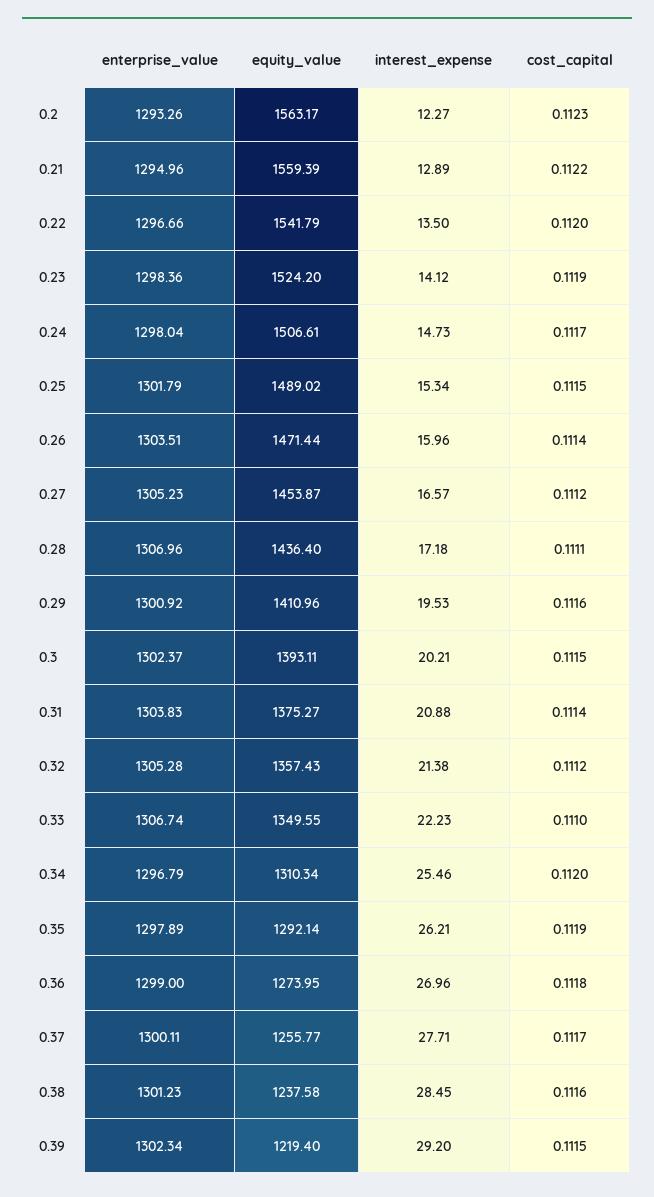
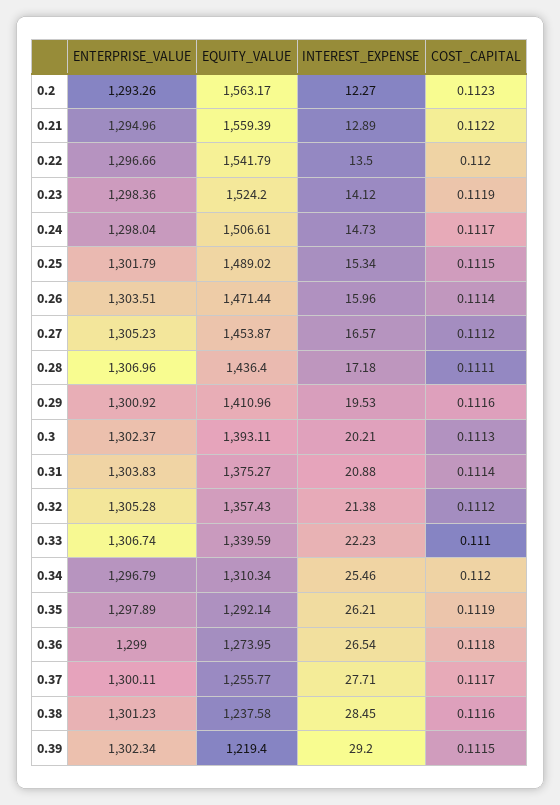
  {
    "enterprise_value": {
      "0.2": 1293.26,
      "0.21": 1294.96,
      "0.22": 1296.66,
      "0.23": 1298.36,
      "0.24": 1298.04,
      "0.25": 1301.79,
      "0.26": 1303.51,
      "0.27": 1305.23,
      "0.28": 1306.96,
      "0.29": 1300.92,
      "0.3": 1302.37,
      "0.31": 1303.83,
      "0.32": 1305.28,
      "0.33": 1306.74,
      "0.34": 1296.79,
      "0.35": 1297.89,
      "0.36": 1299,
      "0.37": 1300.11,
      "0.38": 1301.23,
      "0.39": 1302.34
    },
    "equity_value": {
      "0.2": 1563.17,
      "0.21": 1559.39,
      "0.22": 1541.79,
      "0.23": 1524.2,
      "0.24": 1506.61,
      "0.25": 1489.02,
      "0.26": 1471.44,
      "0.27": 1453.87,
      "0.28": 1436.4,
      "0.29": 1410.96,
      "0.3": 1393.11,
      "0.31": 1375.27,
      "0.32": 1357.43,
-     "0.33": 1349.55,
+     "0.33": 1339.59,
      "0.34": 1310.34,
      "0.35": 1292.14,
      "0.36": 1273.95,
      "0.37": 1255.77,
      "0.38": 1237.58,
      "0.39": 1219.4
    },
    "interest_expense": {
      "0.2": 12.27,
      "0.21": 12.89,
      "0.22": 13.5,
      "0.23": 14.12,
      "0.24": 14.73,
      "0.25": 15.34,
      "0.26": 15.96,
      "0.27": 16.57,
      "0.28": 17.18,
      "0.29": 19.53,
      "0.3": 20.21,
      "0.31": 20.88,
      "0.32": 21.38,
      "0.33": 22.23,
      "0.34": 25.46,
      "0.35": 26.21,
-     "0.36": 26.96,
+     "0.36": 26.54,
      "0.37": 27.71,
      "0.38": 28.45,
      "0.39": 29.2
    },
    "cost_capital": {
      "0.2": 0.1123,
      "0.21": 0.1122,
      "0.22": 0.112,
      "0.23": 0.1119,
      "0.24": 0.1117,
      "0.25": 0.1115,
      "0.26": 0.1114,
      "0.27": 0.1112,
      "0.28": 0.1111,
      "0.29": 0.1116,
-     "0.3": 0.1115,
+     "0.3": 0.1113,
      "0.31": 0.1114,
      "0.32": 0.1112,
      "0.33": 0.111,
      "0.34": 0.112,
      "0.35": 0.1119,
      "0.36": 0.1118,
      "0.37": 0.1117,
      "0.38": 0.1116,
      "0.39": 0.1115
    }
  }

